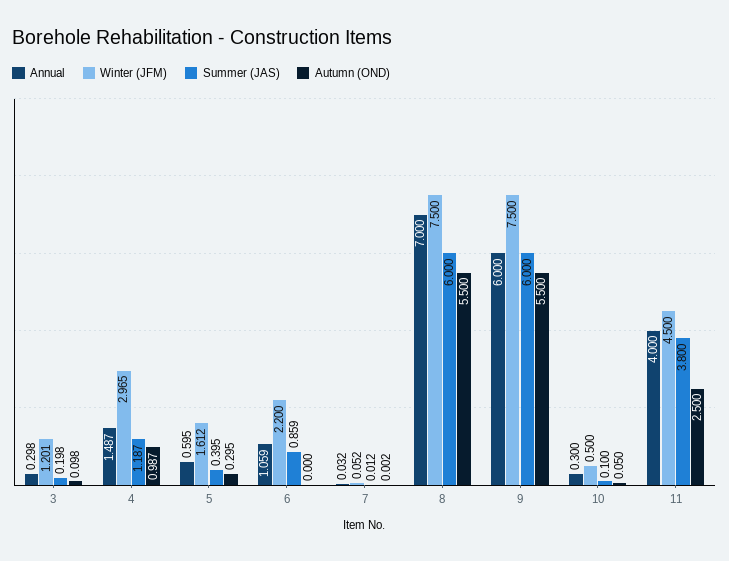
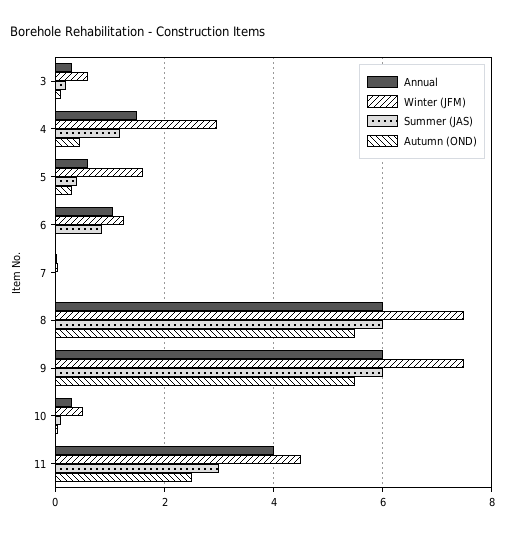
  {
    "Annual": {
      "3": 0.298,
      "4": 1.487,
      "5": 0.595,
      "6": 1.059,
      "7": 0.032,
-     "8": 7,
+     "8": 6,
      "9": 6,
      "10": 0.3,
      "11": 4
    },
    "Winter (JFM)": {
-     "3": 1.201,
+     "3": 0.6,
      "4": 2.965,
      "5": 1.612,
-     "6": 2.2,
+     "6": 1.2,
      "7": 0.052,
      "8": 7.5,
      "9": 7.5,
      "10": 0.5,
      "11": 4.5
    },
    "Summer (JAS)": {
      "3": 0.198,
      "4": 1.187,
      "5": 0.395,
      "6": 0.859,
      "7": 0.012,
      "8": 6,
      "9": 6,
      "10": 0.1,
-     "11": 3.8
+     "11": 3
    },
    "Autumn (OND)": {
      "3": 0.098,
-     "4": 0.987,
+     "4": 0.4,
      "5": 0.295,
      "6": 0,
      "7": 0.002,
      "8": 5.5,
      "9": 5.5,
      "10": 0.05,
      "11": 2.5
    }
  }

